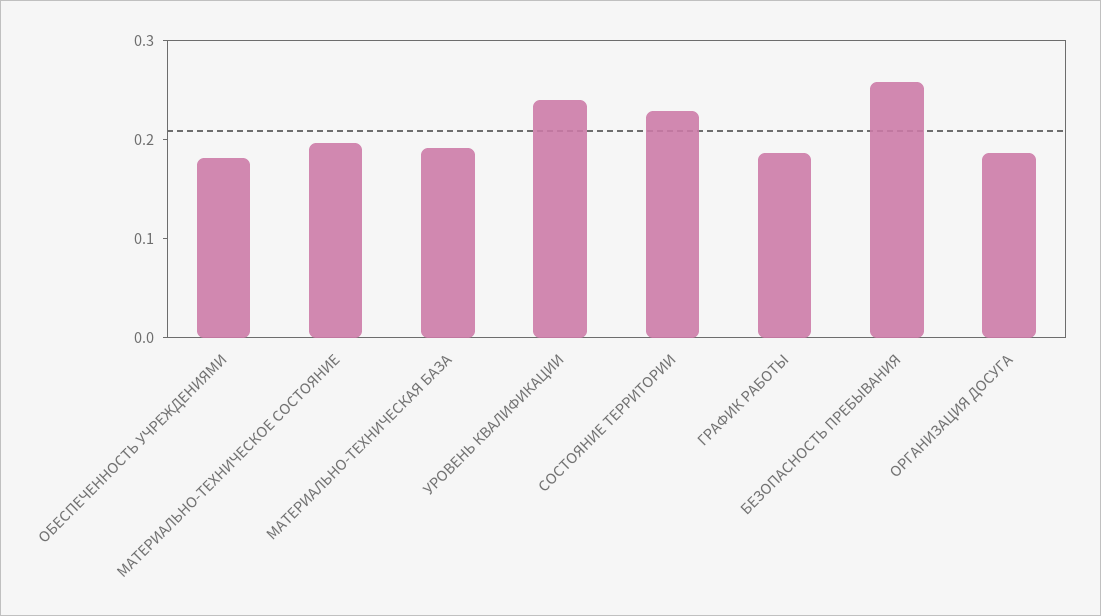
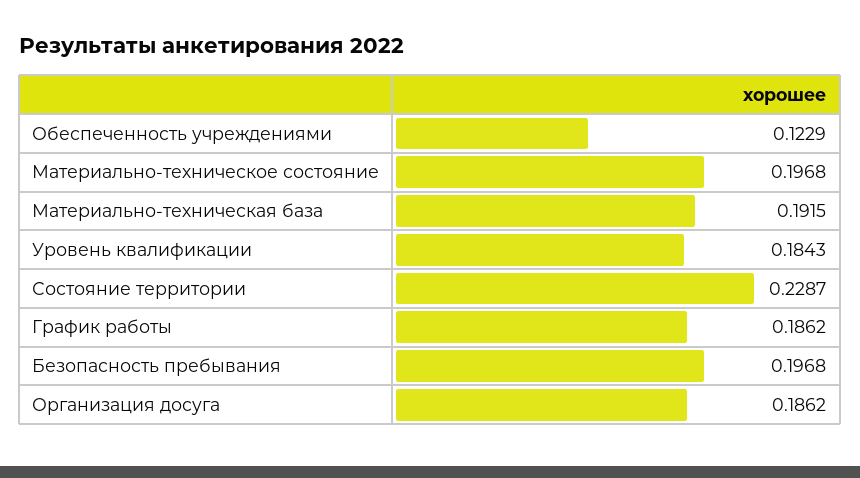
  {
-   "ОБЕСПЕЧЕННОСТЬ УЧРЕЖДЕНИЯМИ": 0.18,
+   "ОБЕСПЕЧЕННОСТЬ УЧРЕЖДЕНИЯМИ": 0.1229,
    "МАТЕРИАЛЬНО-ТЕХНИЧЕСКОЕ СОСТОЯНИЕ": 0.1968,
    "МАТЕРИАЛЬНО-ТЕХНИЧЕСКАЯ БАЗА": 0.1915,
-   "УРОВЕНЬ КВАЛИФИКАЦИИ": 0.24,
+   "УРОВЕНЬ КВАЛИФИКАЦИИ": 0.1843,
    "СОСТОЯНИЕ ТЕРРИТОРИИ": 0.2287,
    "ГРАФИК РАБОТЫ": 0.1862,
-   "БЕЗОПАСНОСТЬ ПРЕБЫВАНИЯ": 0.26,
+   "БЕЗОПАСНОСТЬ ПРЕБЫВАНИЯ": 0.1968,
    "ОРГАНИЗАЦИЯ ДОСУГА": 0.1862
  }

